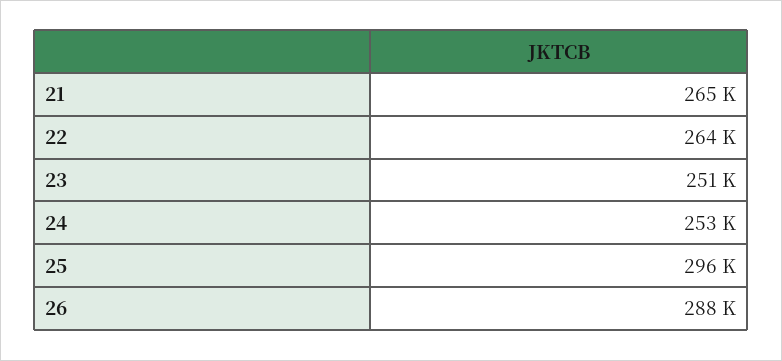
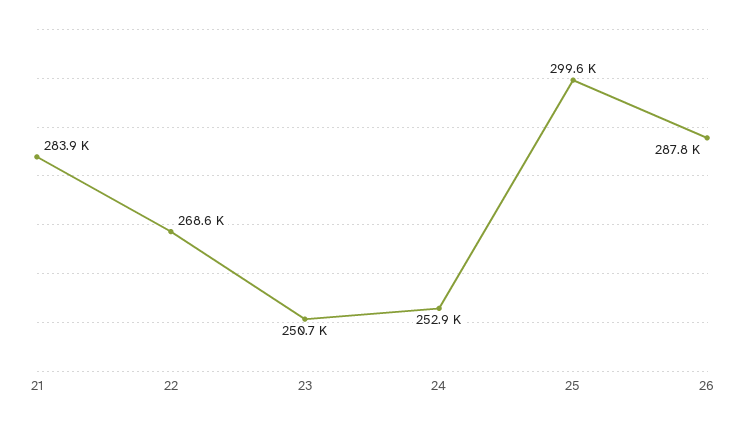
  {
-   "21": 265000,
+   "21": 283900,
-   "22": 264000,
+   "22": 268600,
    "23": 250700,
    "24": 252900,
-   "25": 296000,
+   "25": 299600,
    "26": 287800
  }

